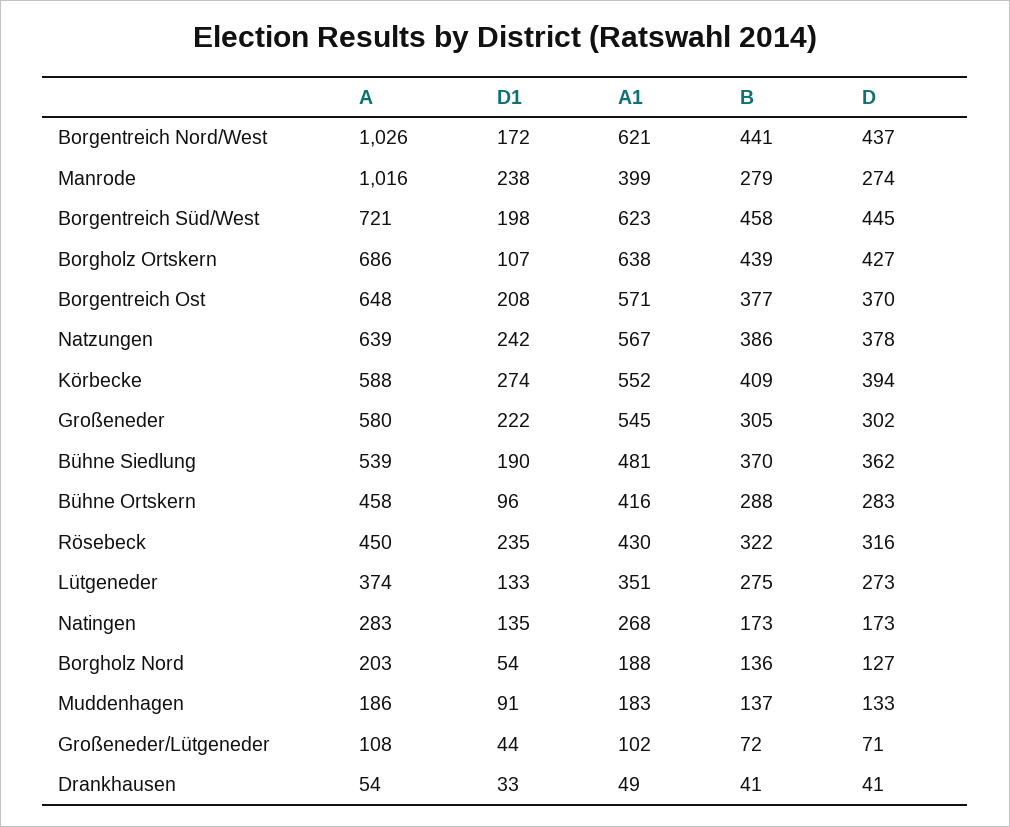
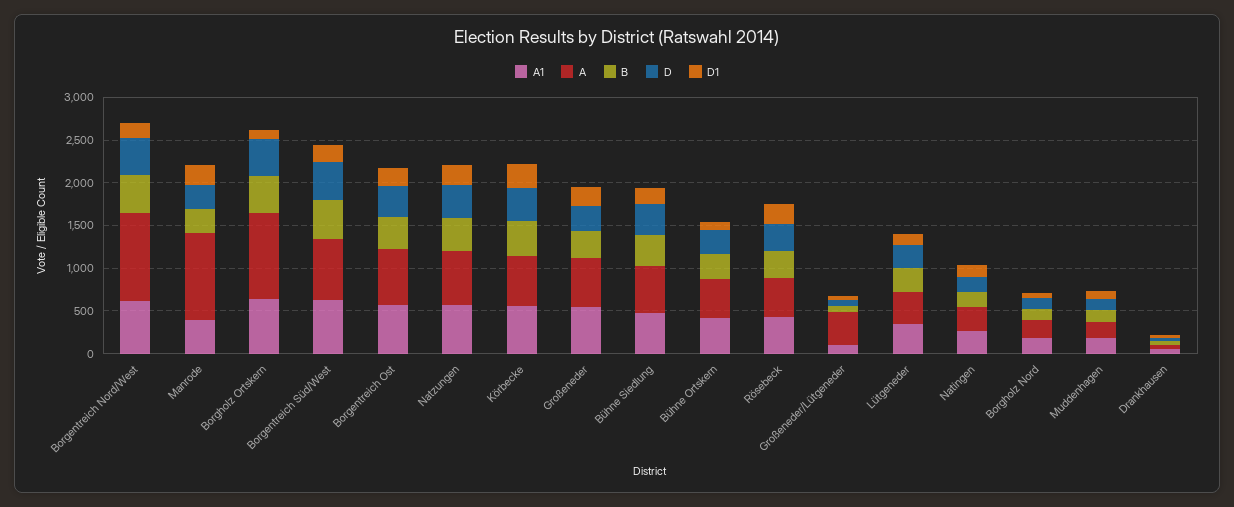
  {
    "A": {
      "Borgentreich Nord/West": 1026,
      "Manrode": 1016,
      "Borgentreich Süd/West": 721,
-     "Borgholz Ortskern": 686,
+     "Borgholz Ortskern": 1000,
      "Borgentreich Ost": 648,
      "Natzungen": 639,
      "Körbecke": 588,
      "Großeneder": 580,
      "Bühne Siedlung": 539,
      "Bühne Ortskern": 458,
      "Rösebeck": 450,
      "Lütgeneder": 374,
      "Natingen": 283,
      "Borgholz Nord": 203,
      "Muddenhagen": 186,
-     "Großeneder/Lütgeneder": 108,
+     "Großeneder/Lütgeneder": 400,
      "Drankhausen": 54
    },
    "D1": {
      "Borgentreich Nord/West": 172,
      "Manrode": 238,
      "Borgentreich Süd/West": 198,
      "Borgholz Ortskern": 107,
      "Borgentreich Ost": 208,
      "Natzungen": 242,
      "Körbecke": 274,
      "Großeneder": 222,
      "Bühne Siedlung": 190,
      "Bühne Ortskern": 96,
      "Rösebeck": 235,
      "Lütgeneder": 133,
      "Natingen": 135,
      "Borgholz Nord": 54,
      "Muddenhagen": 91,
      "Großeneder/Lütgeneder": 44,
      "Drankhausen": 33
    },
    "A1": {
      "Borgentreich Nord/West": 621,
      "Manrode": 399,
      "Borgentreich Süd/West": 623,
      "Borgholz Ortskern": 638,
      "Borgentreich Ost": 571,
      "Natzungen": 567,
      "Körbecke": 552,
      "Großeneder": 545,
      "Bühne Siedlung": 481,
      "Bühne Ortskern": 416,
      "Rösebeck": 430,
      "Lütgeneder": 351,
      "Natingen": 268,
      "Borgholz Nord": 188,
      "Muddenhagen": 183,
      "Großeneder/Lütgeneder": 102,
      "Drankhausen": 49
    },
    "B": {
      "Borgentreich Nord/West": 441,
      "Manrode": 279,
      "Borgentreich Süd/West": 458,
      "Borgholz Ortskern": 439,
      "Borgentreich Ost": 377,
      "Natzungen": 386,
      "Körbecke": 409,
      "Großeneder": 305,
      "Bühne Siedlung": 370,
      "Bühne Ortskern": 288,
      "Rösebeck": 322,
      "Lütgeneder": 275,
      "Natingen": 173,
      "Borgholz Nord": 136,
      "Muddenhagen": 137,
      "Großeneder/Lütgeneder": 72,
      "Drankhausen": 41
    },
    "D": {
      "Borgentreich Nord/West": 437,
      "Manrode": 274,
      "Borgentreich Süd/West": 445,
      "Borgholz Ortskern": 427,
      "Borgentreich Ost": 370,
      "Natzungen": 378,
      "Körbecke": 394,
      "Großeneder": 302,
      "Bühne Siedlung": 362,
      "Bühne Ortskern": 283,
      "Rösebeck": 316,
      "Lütgeneder": 273,
      "Natingen": 173,
      "Borgholz Nord": 127,
      "Muddenhagen": 133,
      "Großeneder/Lütgeneder": 71,
      "Drankhausen": 41
    }
  }

